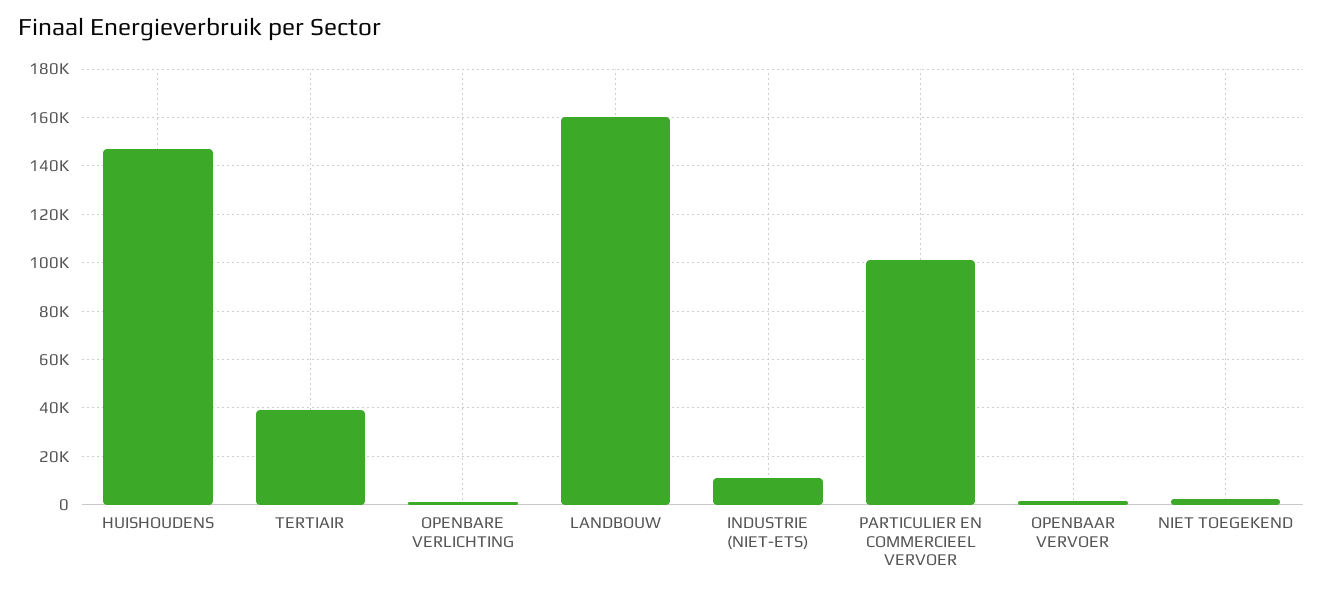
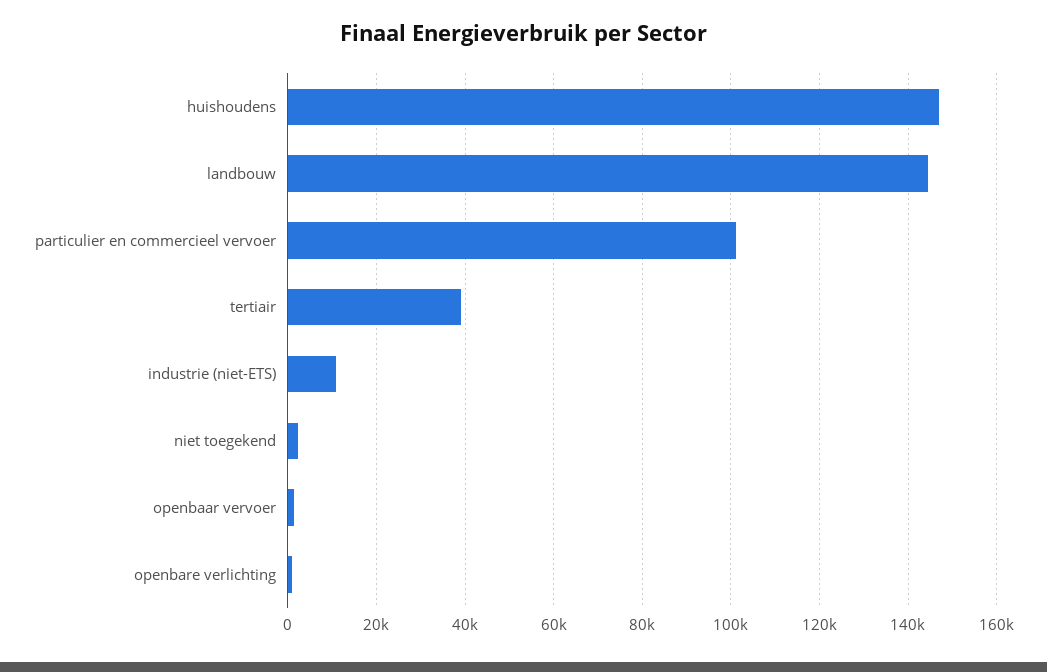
  {
    "HUISHOUDENS": 146000,
    "TERTIAIR": 38000,
    "OPENBARE VERLICHTING": 0,
-   "LANDBOUW": 160000,
+   "LANDBOUW": 144000,
    "INDUSTRIE (NIET-ETS)": 10000,
    "PARTICULIER EN COMMERCIEEL VERVOER": 102000,
    "OPENBAAR VERVOER": 2000,
    "NIET TOEGEKEND": 2000
  }

